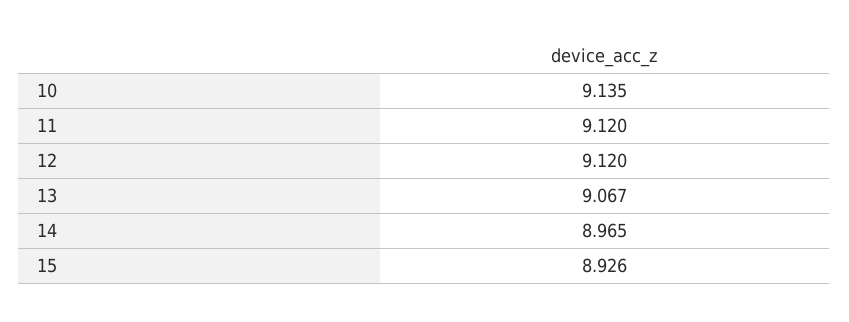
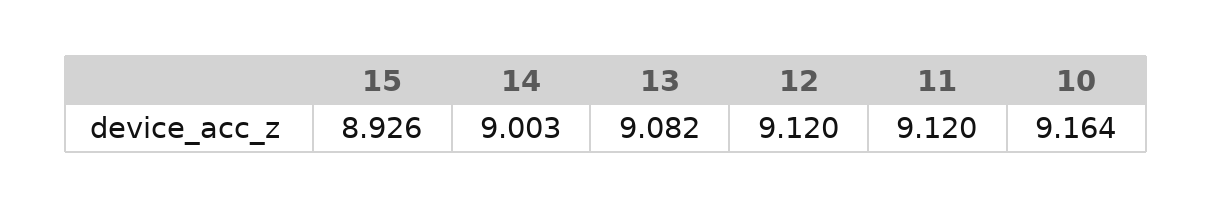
  {
-   "10": 9.135,
+   "10": 9.164,
    "11": 9.12,
    "12": 9.12,
-   "13": 9.067,
+   "13": 9.082,
-   "14": 8.965,
+   "14": 9.003,
    "15": 8.926
  }

